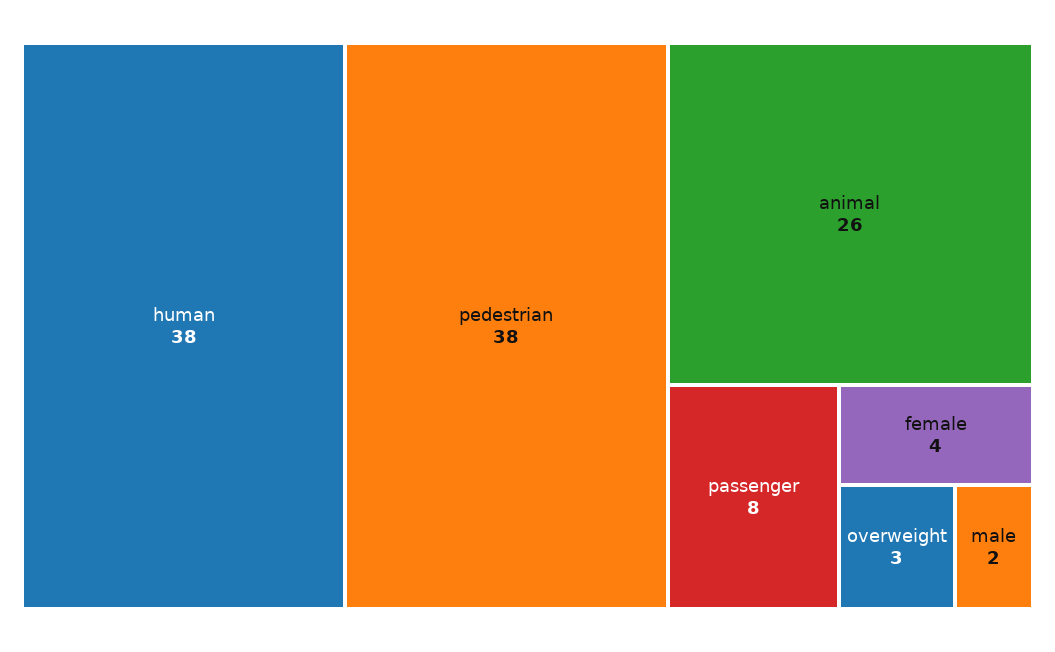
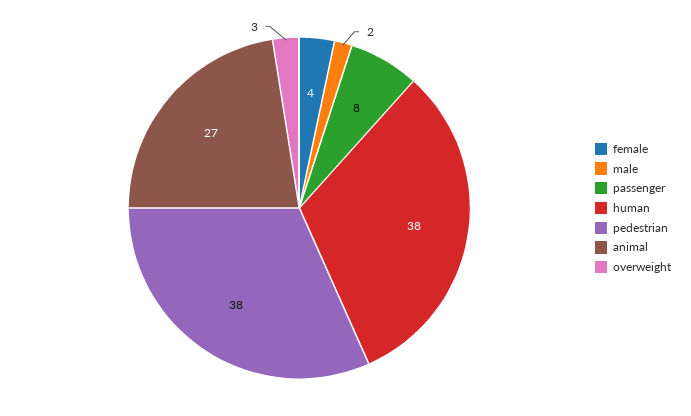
  {
    "human": 38,
    "pedestrian": 38,
-   "animal": 26,
+   "animal": 27,
    "passenger": 8,
    "female": 4,
    "overweight": 3,
    "male": 2
  }

